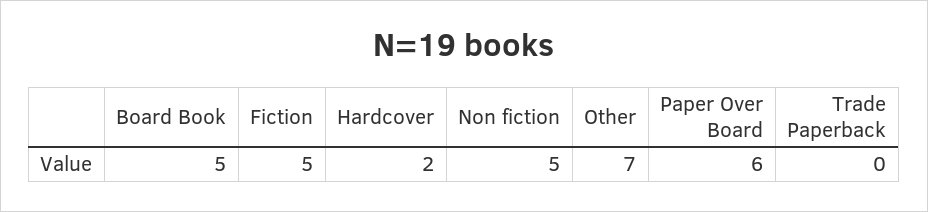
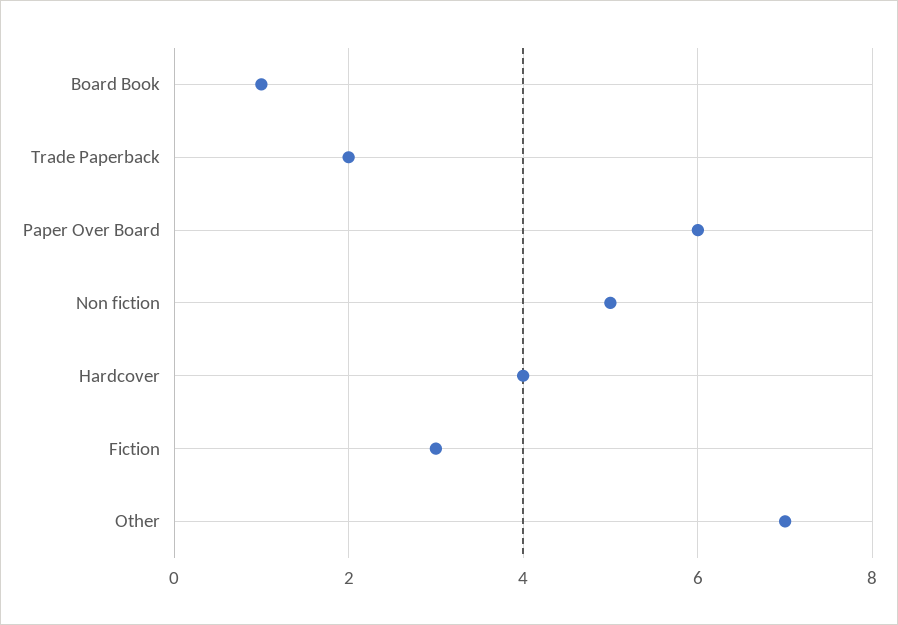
  {
-   "Board Book": 5,
+   "Board Book": 1,
-   "Fiction": 5,
+   "Fiction": 3,
-   "Hardcover": 2,
+   "Hardcover": 4,
    "Non fiction": 5,
    "Other": 7,
    "Paper Over Board": 6,
-   "Trade Paperback": 0
+   "Trade Paperback": 2
  }

